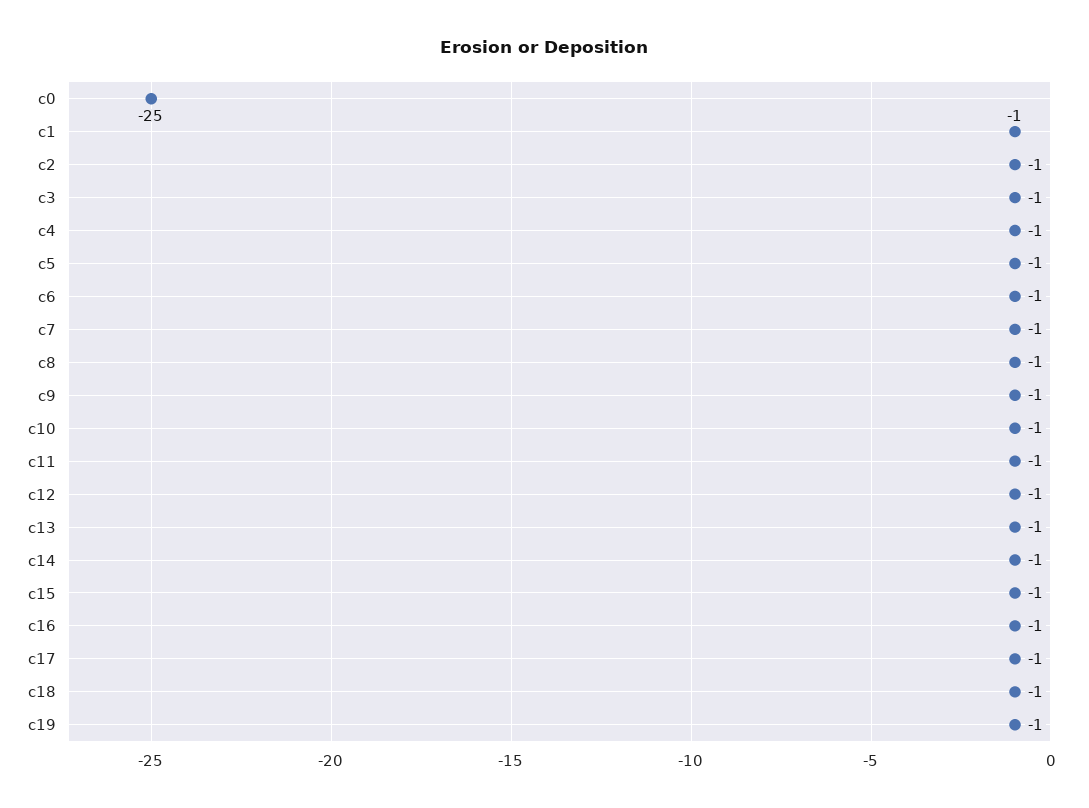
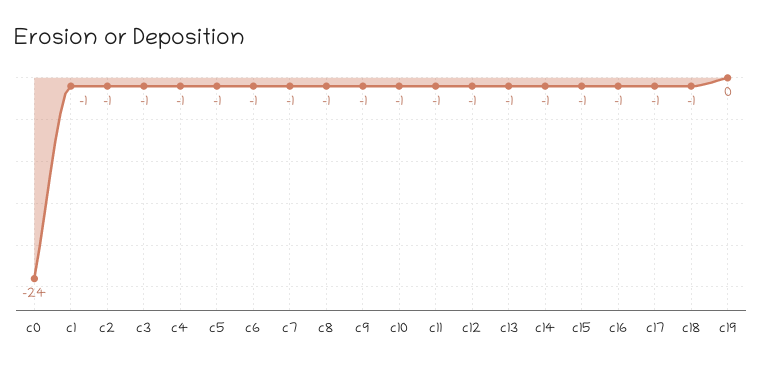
  {
-   "c0": -25,
+   "c0": -24,
    "c1": -1,
    "c2": -1,
    "c3": -1,
    "c4": -1,
    "c5": -1,
    "c6": -1,
    "c7": -1,
    "c8": -1,
    "c9": -1,
    "c10": -1,
    "c11": -1,
    "c12": -1,
    "c13": -1,
    "c14": -1,
    "c15": -1,
    "c16": -1,
    "c17": -1,
    "c18": -1,
-   "c19": -1
+   "c19": 0
  }

